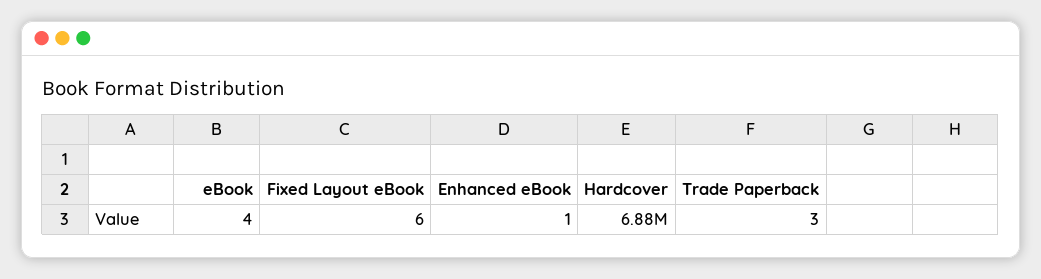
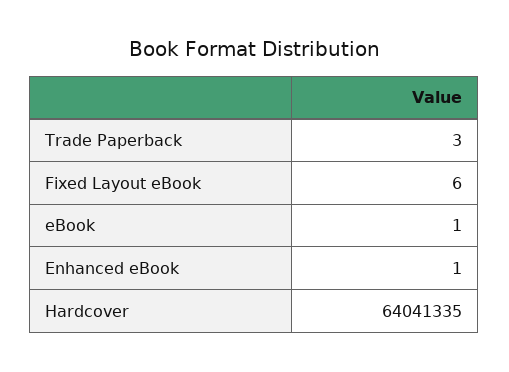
  {
-   "eBook": 4,
+   "eBook": 1,
    "Fixed Layout eBook": 6,
    "Enhanced eBook": 1,
-   "Hardcover": 6880000,
+   "Hardcover": 64041335,
    "Trade Paperback": 3
  }

